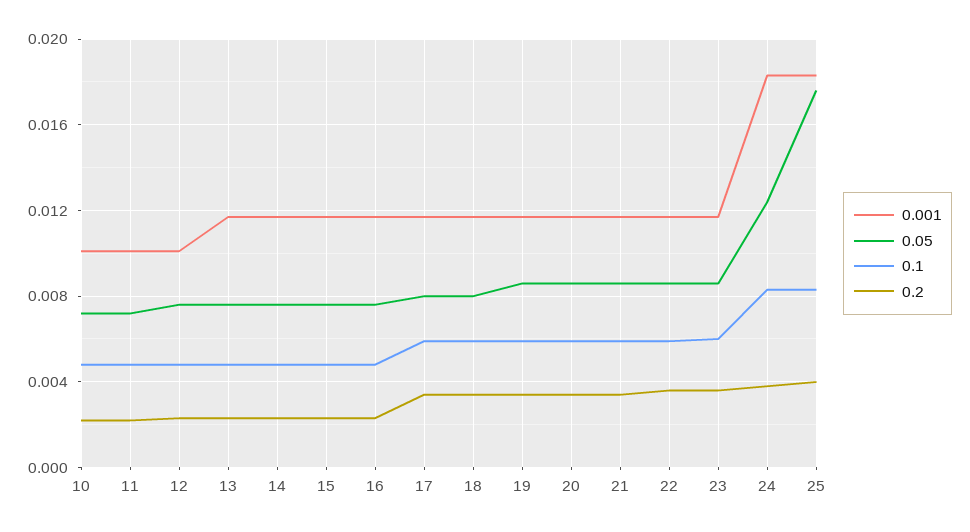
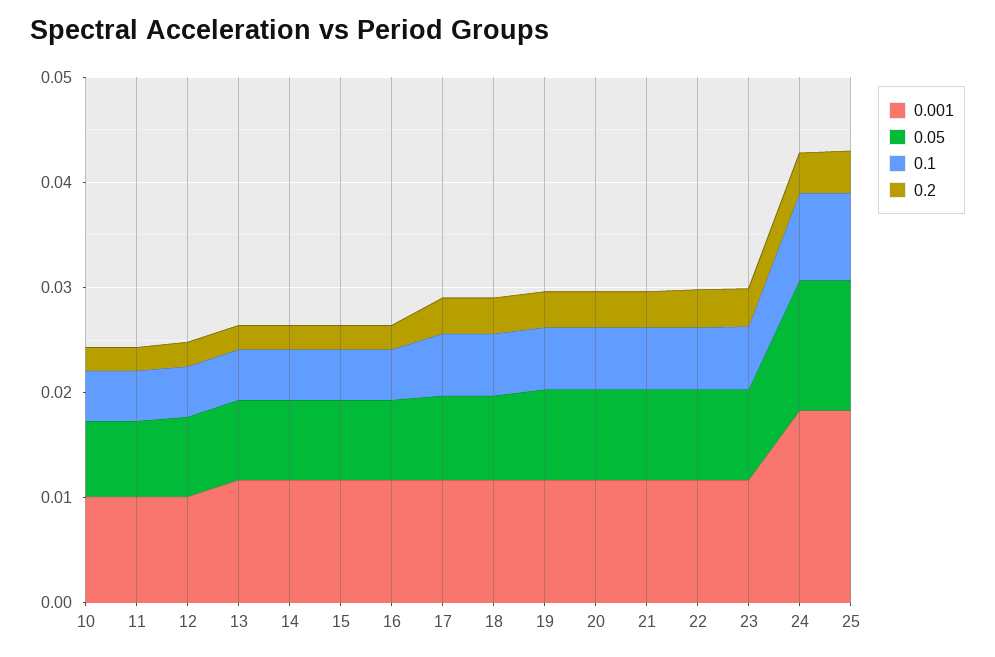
  {
    "0.001": {
      "10": 0.01,
      "11": 0.01,
      "12": 0.01,
      "13": 0.0115,
      "14": 0.0115,
      "15": 0.0115,
      "16": 0.0115,
      "17": 0.0115,
      "18": 0.0115,
      "19": 0.0115,
      "20": 0.0115,
      "21": 0.0115,
      "22": 0.0115,
      "23": 0.0115,
      "24": 0.0185,
      "25": 0.0185
    },
    "0.05": {
      "10": 0.007,
      "11": 0.007,
      "12": 0.0075,
      "13": 0.0075,
      "14": 0.0075,
      "15": 0.0075,
      "16": 0.0075,
      "17": 0.008,
      "18": 0.008,
      "19": 0.0085,
      "20": 0.0085,
      "21": 0.0085,
      "22": 0.0085,
      "23": 0.0085,
      "24": 0.0125,
-     "25": 0.0175
+     "25": 0.012
    },
    "0.1": {
      "10": 0.005,
      "11": 0.005,
      "12": 0.005,
      "13": 0.005,
      "14": 0.005,
      "15": 0.005,
      "16": 0.005,
      "17": 0.006,
      "18": 0.006,
      "19": 0.006,
      "20": 0.006,
      "21": 0.006,
      "22": 0.006,
      "23": 0.006,
      "24": 0.0085,
      "25": 0.0085
    },
    "0.2": {
      "10": 0.002,
      "11": 0.002,
      "12": 0.0025,
      "13": 0.0025,
      "14": 0.0025,
      "15": 0.0025,
      "16": 0.0025,
      "17": 0.0035,
      "18": 0.0035,
      "19": 0.0035,
      "20": 0.0035,
      "21": 0.0035,
      "22": 0.0035,
      "23": 0.0035,
      "24": 0.004,
      "25": 0.004
    }
  }

